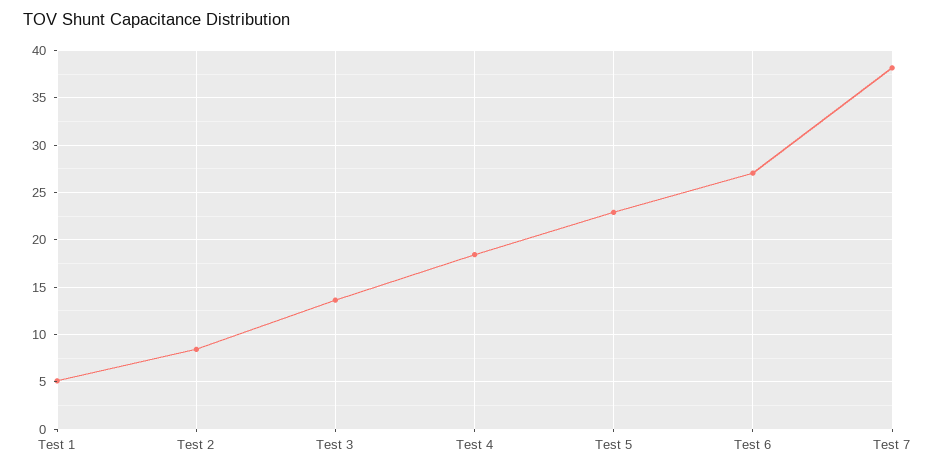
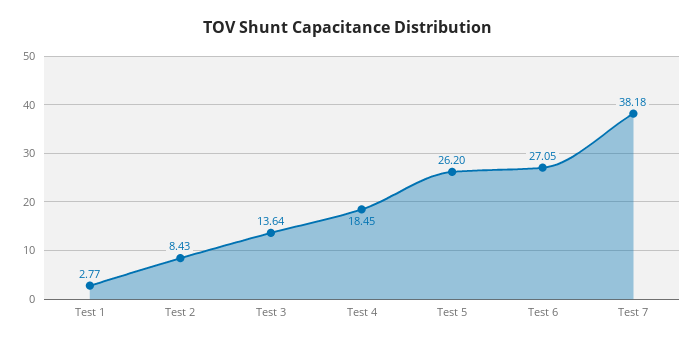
  {
-   "Test 1": 5,
+   "Test 1": 2.77,
    "Test 2": 8.43,
    "Test 3": 13.64,
    "Test 4": 18.45,
-   "Test 5": 23,
+   "Test 5": 26.2,
    "Test 6": 27.05,
    "Test 7": 38.18
  }

